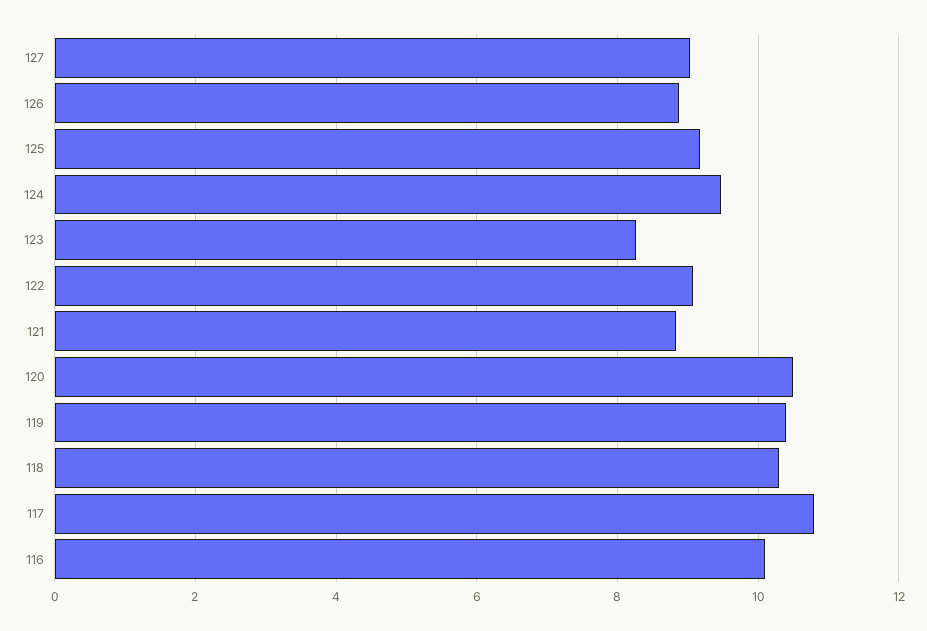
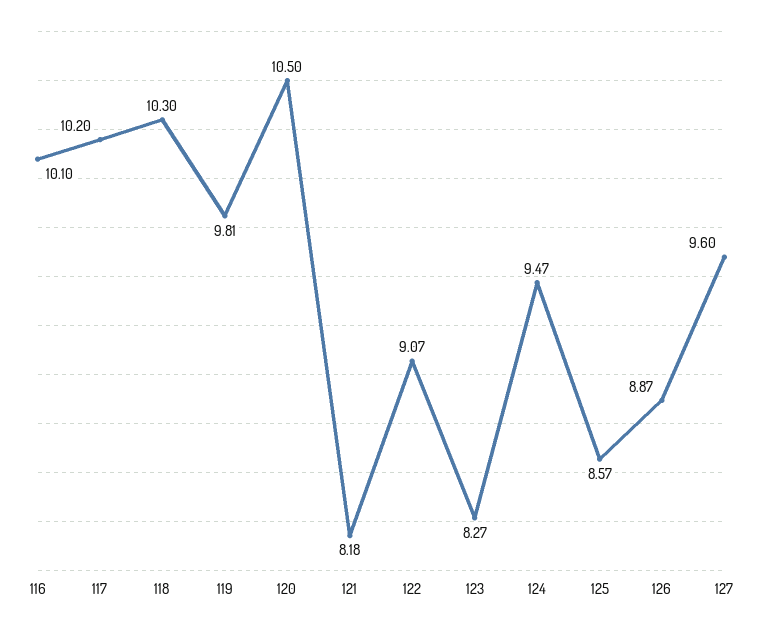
  {
-   "127": 9,
+   "127": 9.6,
    "126": 8.87,
-   "125": 9.2,
+   "125": 8.57,
    "124": 9.47,
    "123": 8.27,
    "122": 9.07,
-   "121": 8.8,
+   "121": 8.18,
    "120": 10.5,
-   "119": 10.4,
+   "119": 9.81,
    "118": 10.3,
-   "117": 10.8,
+   "117": 10.2,
    "116": 10.1
  }

